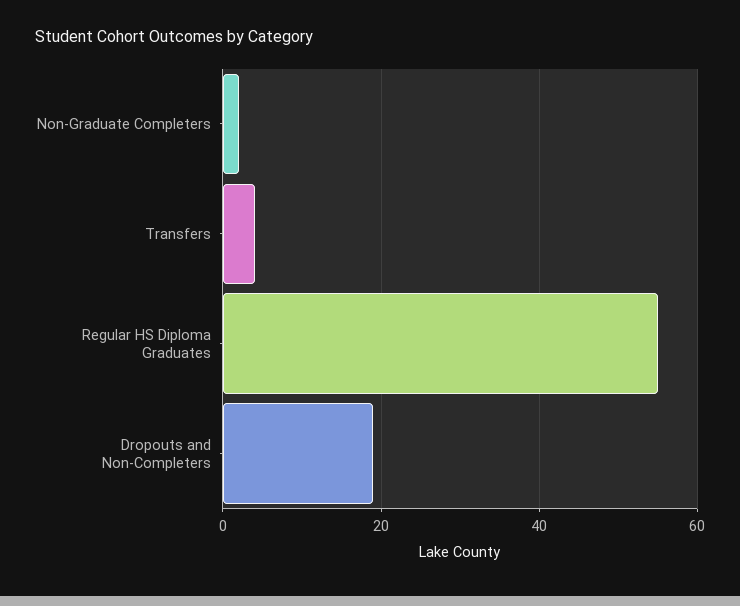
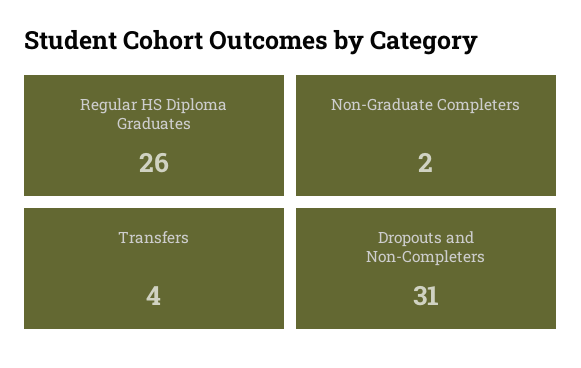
  {
    "Non-Graduate Completers": 2,
    "Transfers": 4,
-   "Regular HS Diploma Graduates": 55,
+   "Regular HS Diploma Graduates": 26,
-   "Dropouts and Non-Completers": 20
+   "Dropouts and Non-Completers": 31
  }

